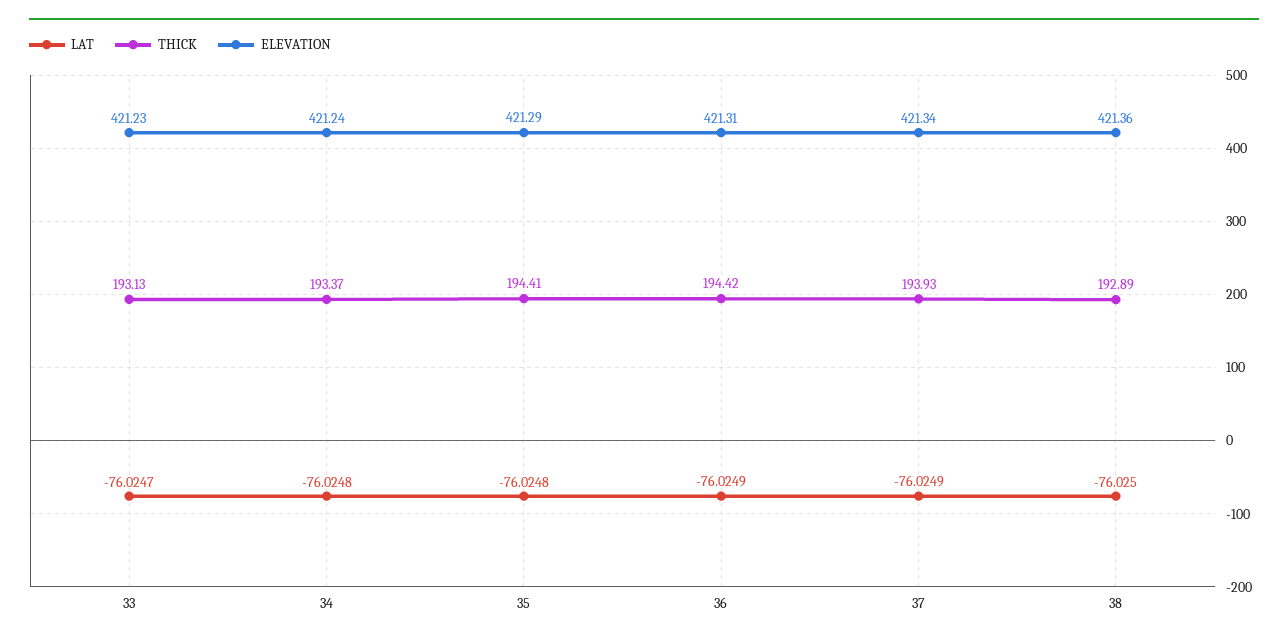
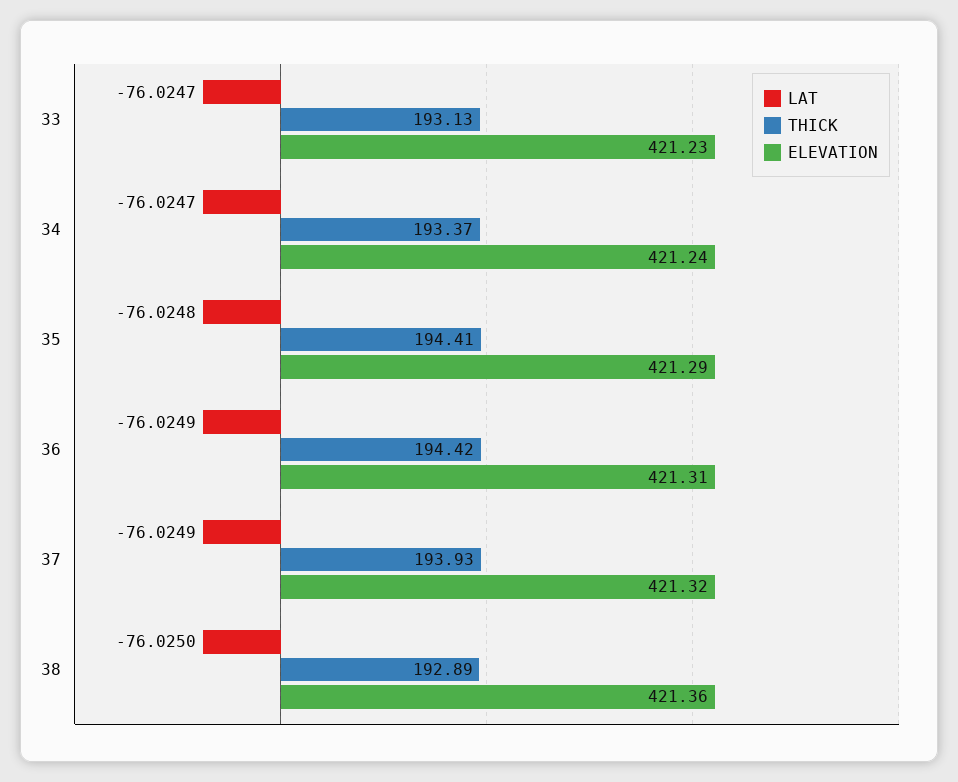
  {
    "LAT": {
      "33": -76.0247,
-     "34": -76.0248,
+     "34": -76.0247,
      "35": -76.0248,
      "36": -76.0249,
      "37": -76.0249,
      "38": -76.025
    },
    "THICK": {
      "33": 193.13,
      "34": 193.37,
      "35": 194.41,
      "36": 194.42,
      "37": 193.93,
      "38": 192.89
    },
    "ELEVATION": {
      "33": 421.23,
      "34": 421.24,
      "35": 421.29,
      "36": 421.31,
-     "37": 421.34,
+     "37": 421.32,
      "38": 421.36
    }
  }

